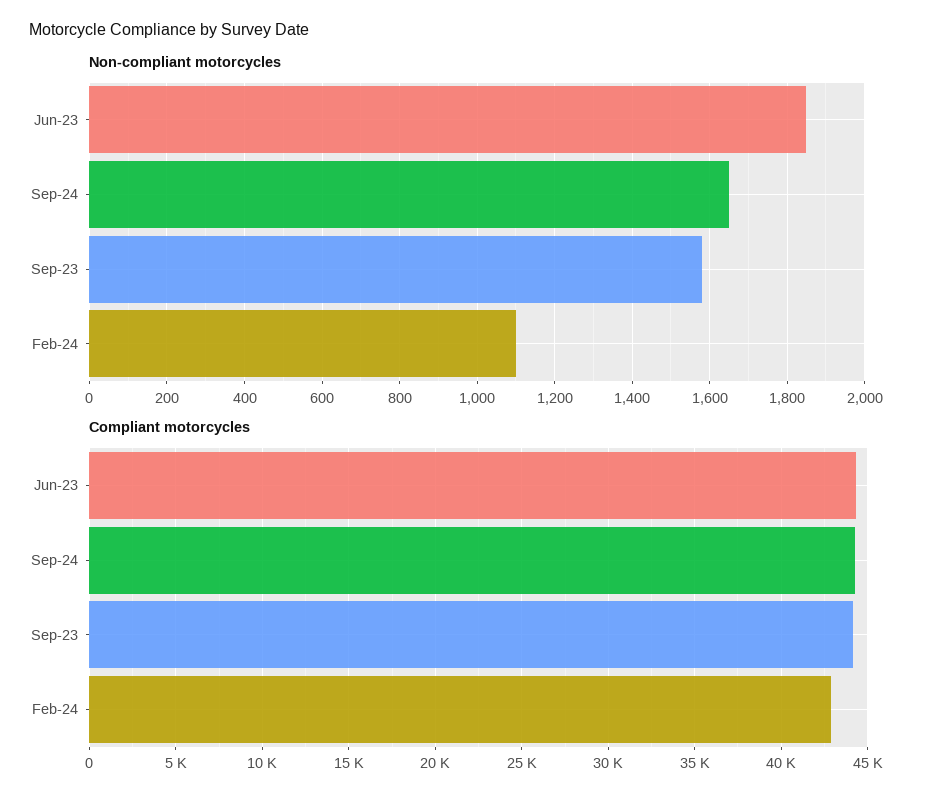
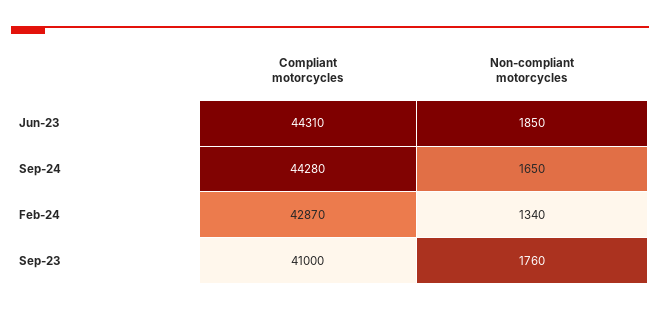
  {
    "Non-compliant motorcycles": {
      "Jun-23": 1850,
      "Sep-24": 1650,
-     "Sep-23": 1580,
+     "Sep-23": 1760,
-     "Feb-24": 1100
+     "Feb-24": 1340
    },
    "Compliant motorcycles": {
      "Jun-23": 44310,
      "Sep-24": 44280,
-     "Sep-23": 44000,
+     "Sep-23": 41000,
      "Feb-24": 42870
    }
  }

